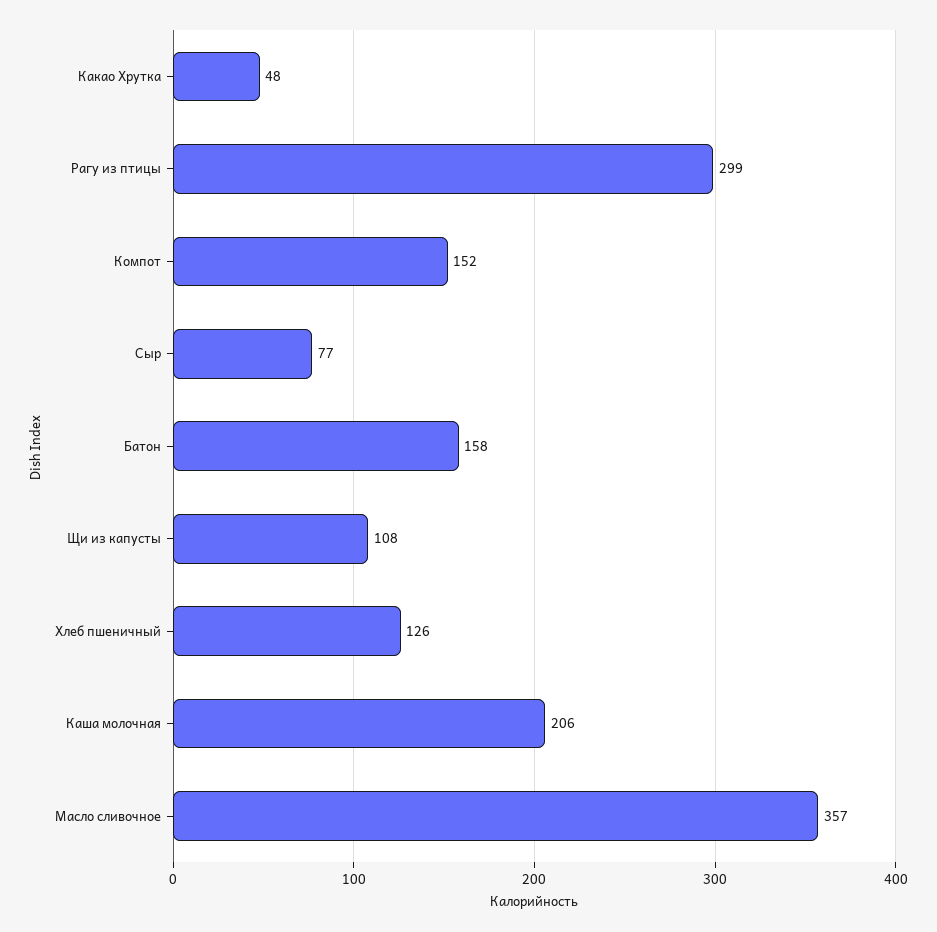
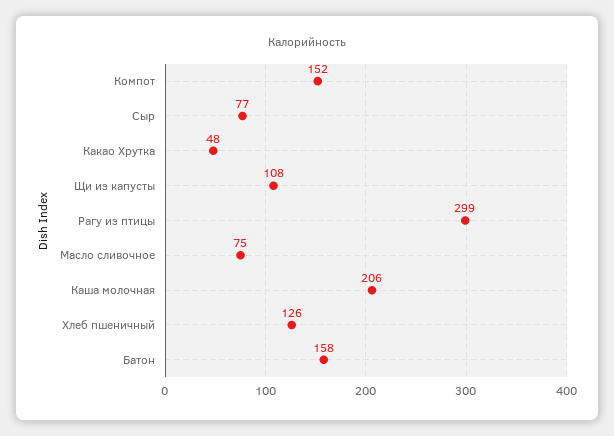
  {
    "Какао Хрутка": 48,
    "Рагу из птицы": 299,
    "Компот": 152,
    "Сыр": 77,
    "Батон": 158,
    "Щи из капусты": 108,
    "Хлеб пшеничный": 126,
    "Каша молочная": 206,
-   "Масло сливочное": 357
+   "Масло сливочное": 75
  }

